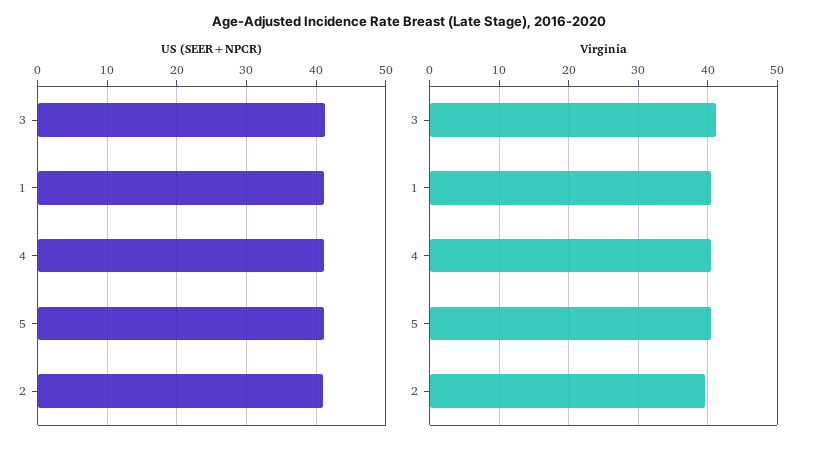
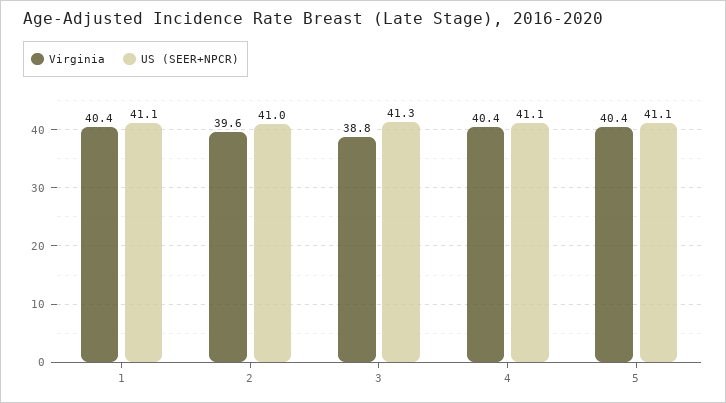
  {
    "US (SEER+NPCR)": {
      "3": 41.3,
      "1": 41.1,
      "4": 41.1,
      "5": 41.1,
      "2": 41
    },
    "Virginia": {
-     "3": 41,
+     "3": 38.8,
      "1": 40.4,
      "4": 40.4,
      "5": 40.4,
      "2": 39.6
    }
  }

